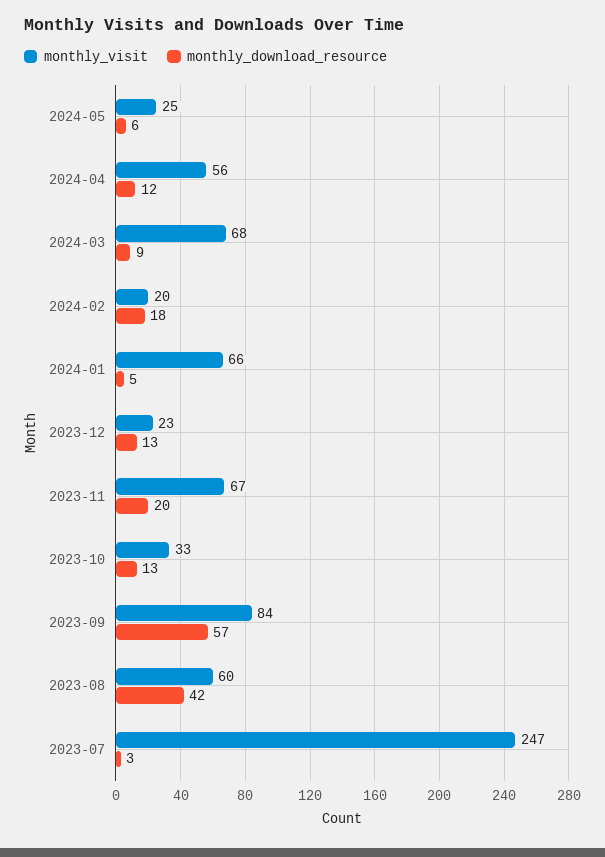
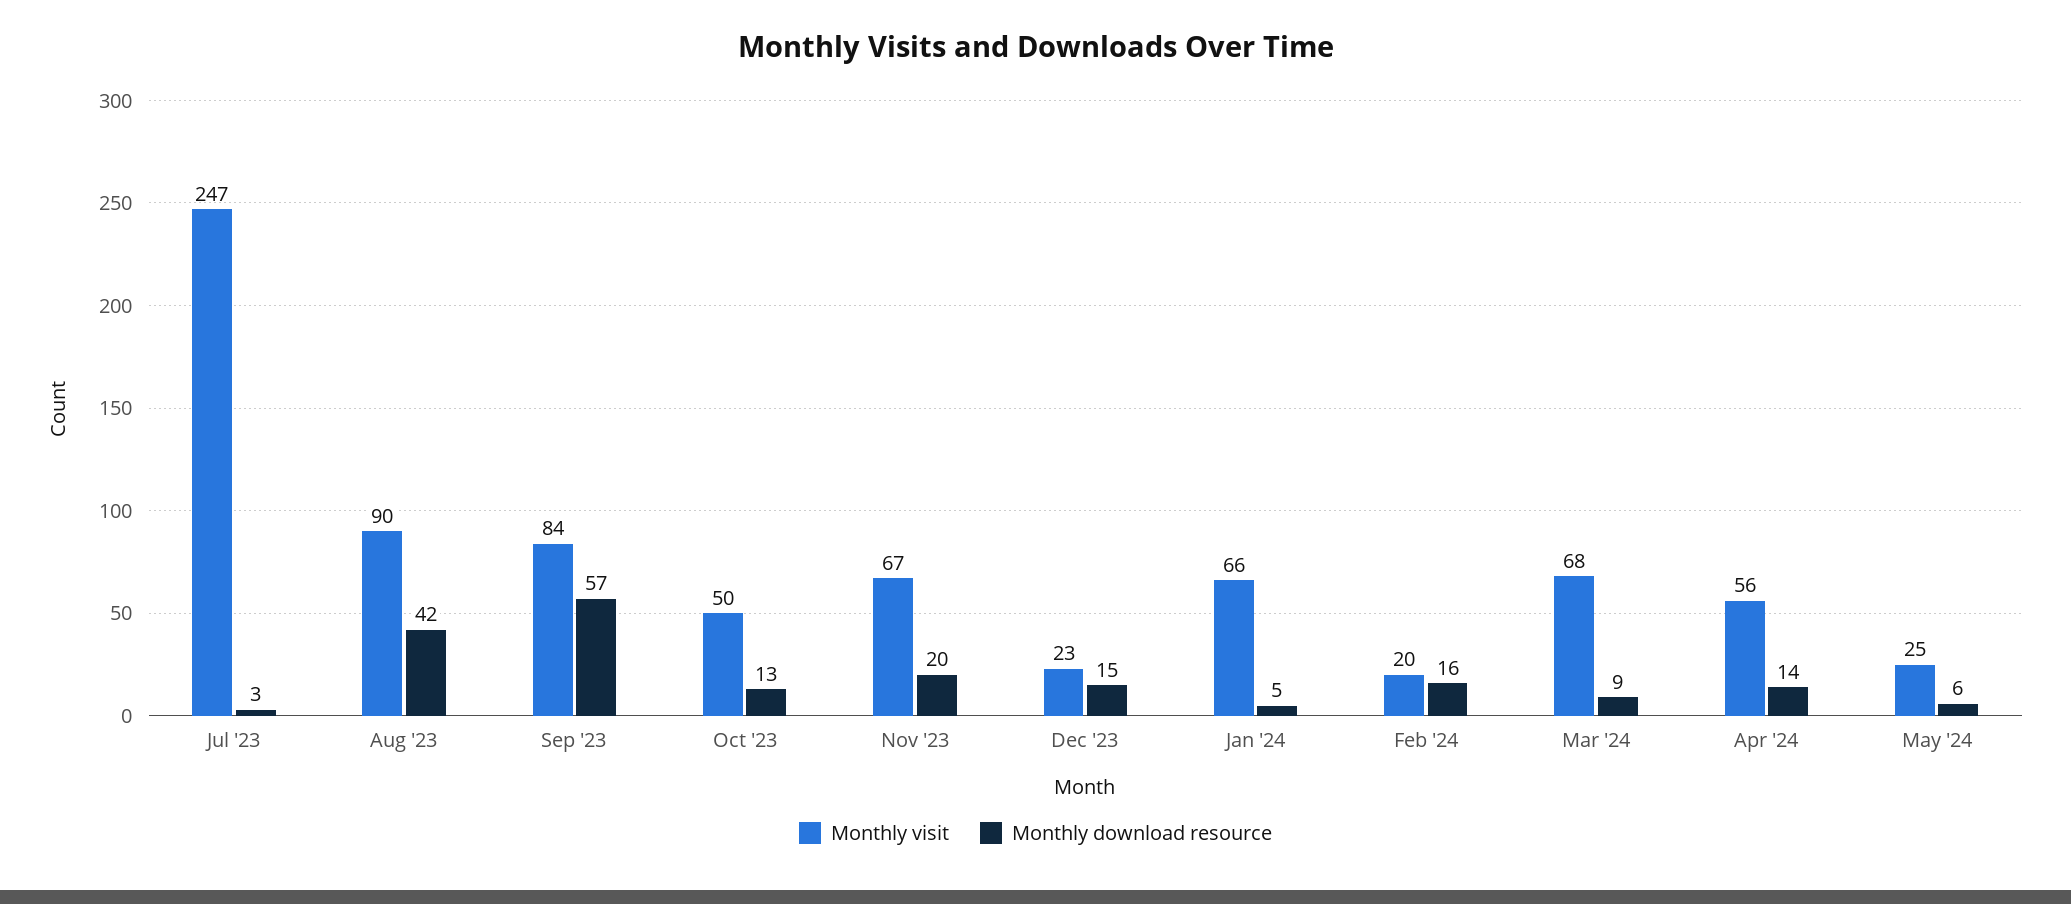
  {
    "monthly_visit": {
      "2024-05": 25,
      "2024-04": 56,
      "2024-03": 68,
      "2024-02": 20,
      "2024-01": 66,
      "2023-12": 23,
      "2023-11": 67,
-     "2023-10": 33,
+     "2023-10": 50,
      "2023-09": 84,
-     "2023-08": 60,
+     "2023-08": 90,
      "2023-07": 247
    },
    "monthly_download_resource": {
      "2024-05": 6,
-     "2024-04": 12,
+     "2024-04": 14,
      "2024-03": 9,
-     "2024-02": 18,
+     "2024-02": 16,
      "2024-01": 5,
-     "2023-12": 13,
+     "2023-12": 15,
      "2023-11": 20,
      "2023-10": 13,
      "2023-09": 57,
      "2023-08": 42,
      "2023-07": 3
    }
  }

